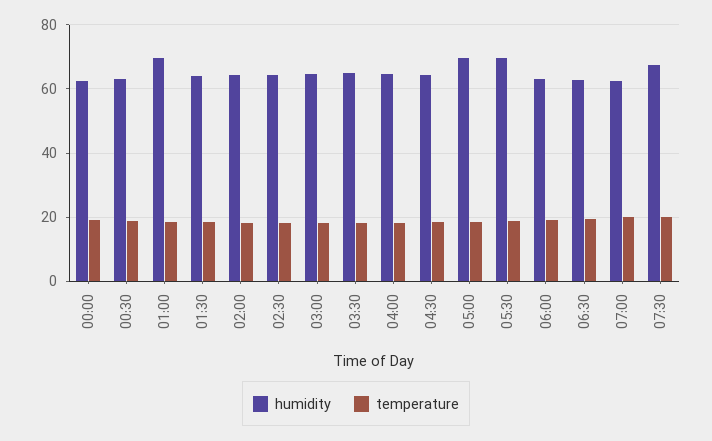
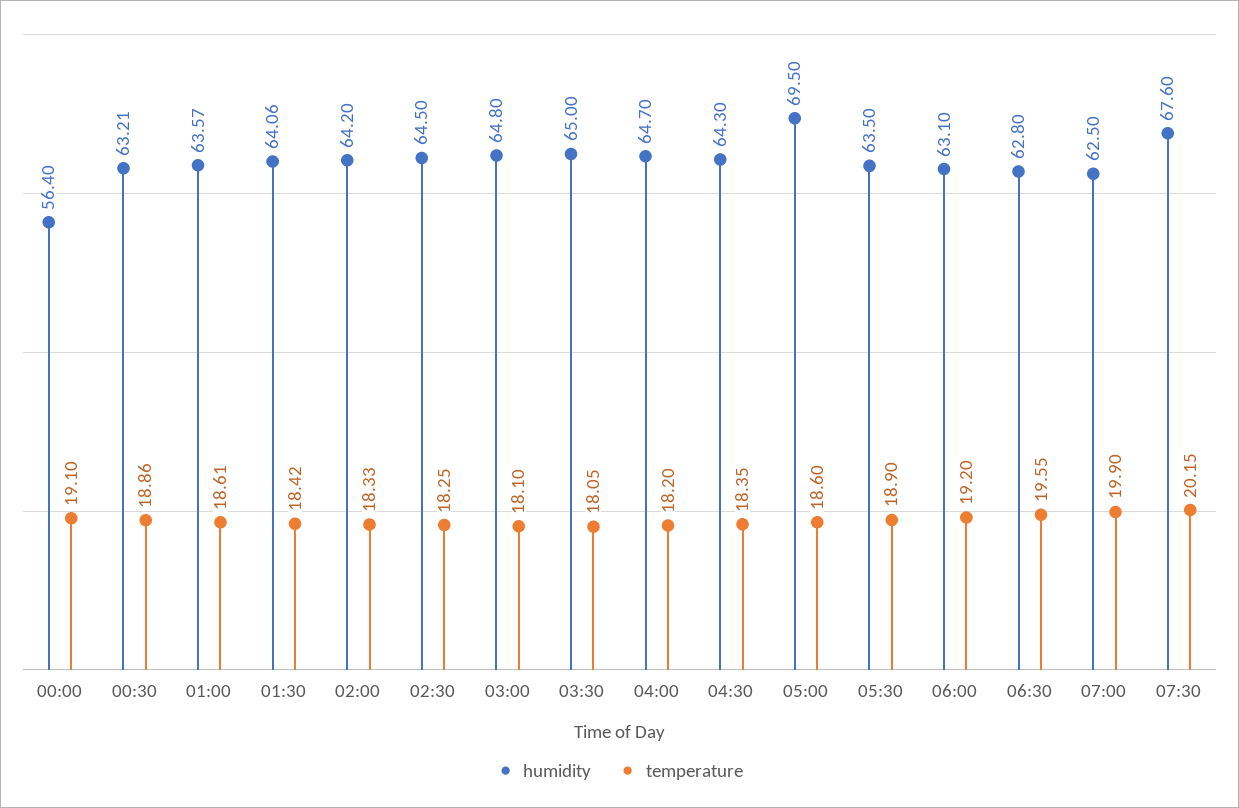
  {
    "humidity": {
-     "00:00": 62,
+     "00:00": 56.4,
      "00:30": 63.21,
-     "01:00": 70,
+     "01:00": 63.57,
      "01:30": 64.06,
      "02:00": 64.2,
      "02:30": 64.5,
      "03:00": 64.8,
      "03:30": 65,
      "04:00": 64.7,
      "04:30": 64.3,
      "05:00": 69.5,
-     "05:30": 70,
+     "05:30": 63.5,
      "06:00": 63.1,
      "06:30": 62.8,
      "07:00": 62.5,
      "07:30": 67.6
    },
    "temperature": {
      "00:00": 19.1,
      "00:30": 18.86,
      "01:00": 18.61,
      "01:30": 18.42,
      "02:00": 18.33,
      "02:30": 18.25,
      "03:00": 18.1,
      "03:30": 18.05,
      "04:00": 18.2,
      "04:30": 18.35,
      "05:00": 18.6,
      "05:30": 18.9,
      "06:00": 19.2,
      "06:30": 19.55,
      "07:00": 19.9,
      "07:30": 20.15
    }
  }

